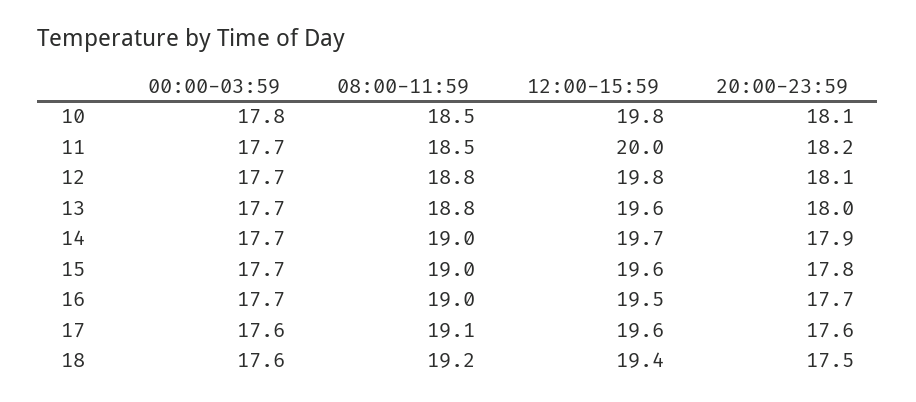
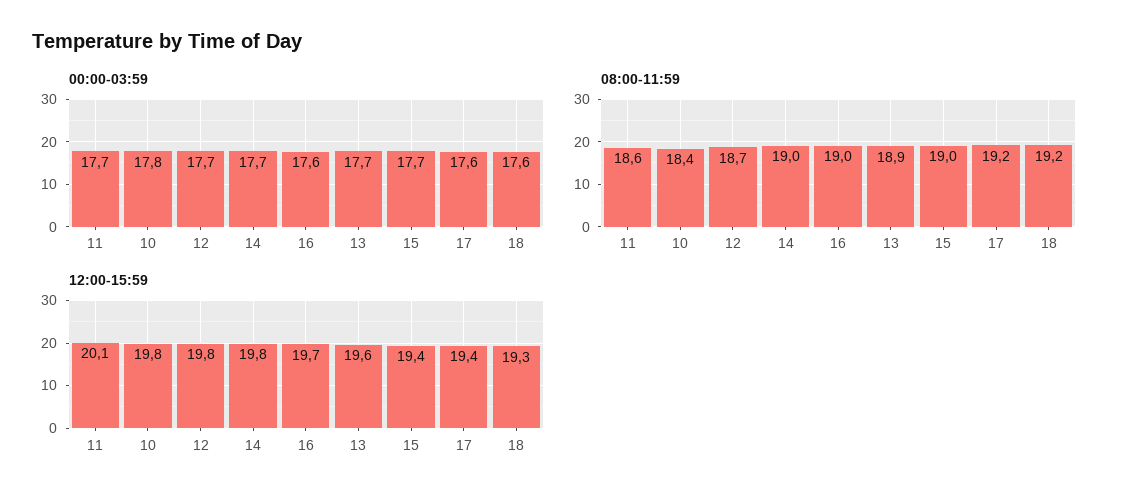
  {
    "00:00-03:59": {
      "10": 17.8,
      "11": 17.7,
      "12": 17.7,
      "13": 17.7,
      "14": 17.7,
      "15": 17.7,
-     "16": 17.7,
+     "16": 17.6,
      "17": 17.6,
      "18": 17.6
    },
    "08:00-11:59": {
-     "10": 18.5,
+     "10": 18.4,
-     "11": 18.5,
+     "11": 18.6,
-     "12": 18.8,
+     "12": 18.7,
-     "13": 18.8,
+     "13": 18.9,
      "14": 19,
      "15": 19,
      "16": 19,
-     "17": 19.1,
+     "17": 19.2,
      "18": 19.2
    },
    "12:00-15:59": {
      "10": 19.8,
-     "11": 20,
+     "11": 20.1,
      "12": 19.8,
      "13": 19.6,
-     "14": 19.7,
+     "14": 19.8,
-     "15": 19.6,
+     "15": 19.4,
-     "16": 19.5,
+     "16": 19.7,
-     "17": 19.6,
+     "17": 19.4,
-     "18": 19.4
+     "18": 19.3
-   },
+   }
-   "20:00-23:59": {
-     "10": 18.1,
-     "11": 18.2,
-     "12": 18.1,
-     "13": 18,
-     "14": 17.9,
-     "15": 17.8,
-     "16": 17.7,
-     "17": 17.6,
-     "18": 17.5
-   }
  }

